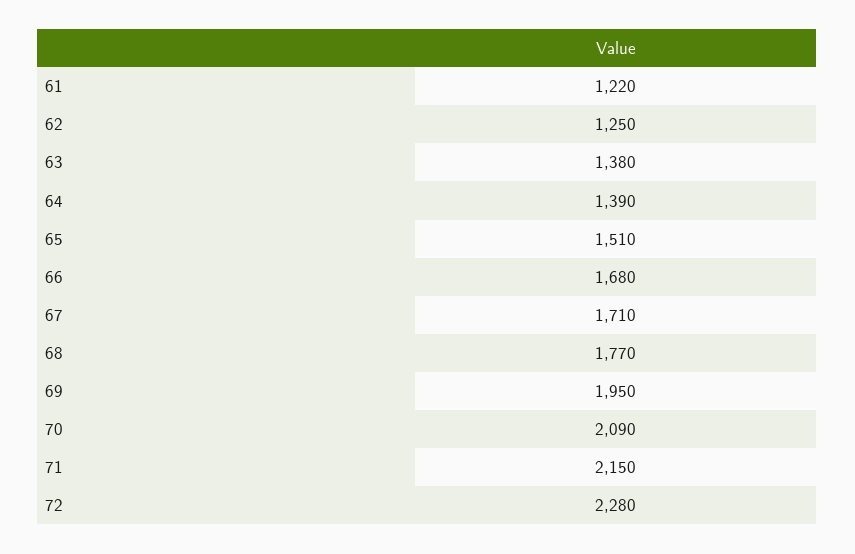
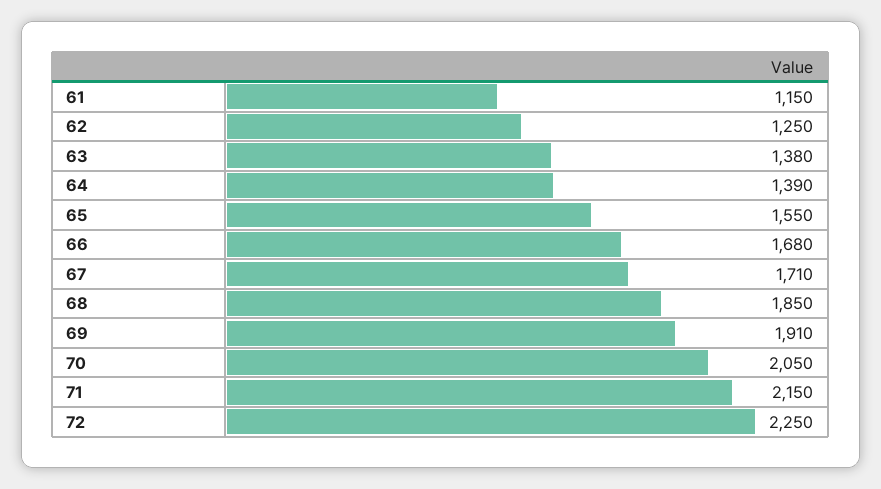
  {
-   "61": 1220,
+   "61": 1150,
    "62": 1250,
    "63": 1380,
    "64": 1390,
-   "65": 1510,
+   "65": 1550,
    "66": 1680,
    "67": 1710,
-   "68": 1770,
+   "68": 1850,
-   "69": 1950,
+   "69": 1910,
-   "70": 2090,
+   "70": 2050,
    "71": 2150,
-   "72": 2280
+   "72": 2250
  }

